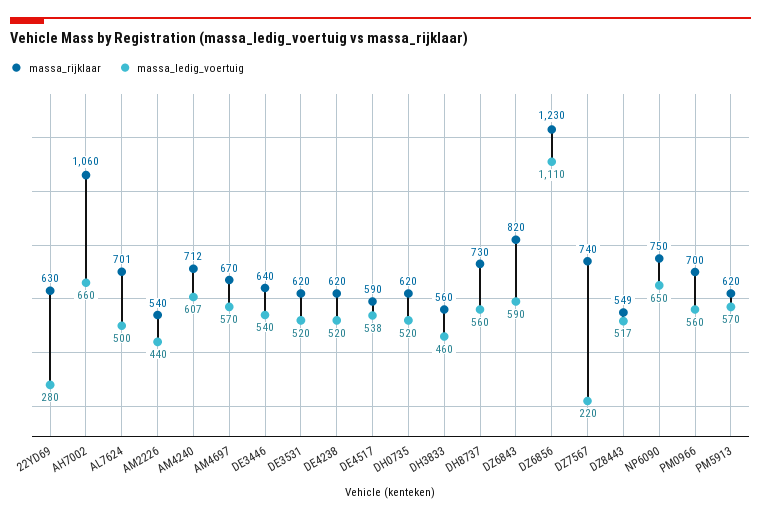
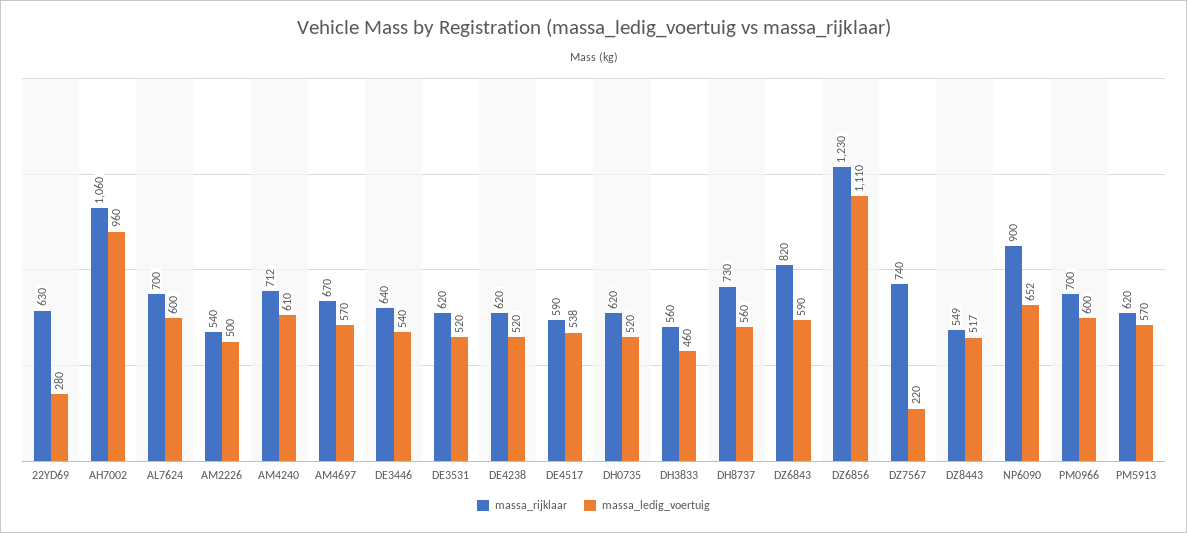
  {
    "massa_rijklaar": {
      "22YD69": 630,
      "AH7002": 1060,
-     "AL7624": 701,
+     "AL7624": 700,
      "AM2226": 540,
      "AM4240": 712,
      "AM4697": 670,
      "DE3446": 640,
      "DE3531": 620,
      "DE4238": 620,
      "DE4517": 590,
      "DH0735": 620,
      "DH3833": 560,
      "DH8737": 730,
      "DZ6843": 820,
      "DZ6856": 1230,
      "DZ7567": 740,
      "DZ8443": 549,
-     "NP6090": 750,
+     "NP6090": 900,
      "PM0966": 700,
      "PM5913": 620
    },
    "massa_ledig_voertuig": {
      "22YD69": 280,
-     "AH7002": 660,
+     "AH7002": 960,
-     "AL7624": 500,
+     "AL7624": 600,
-     "AM2226": 440,
+     "AM2226": 500,
-     "AM4240": 607,
+     "AM4240": 610,
      "AM4697": 570,
      "DE3446": 540,
      "DE3531": 520,
      "DE4238": 520,
      "DE4517": 538,
      "DH0735": 520,
      "DH3833": 460,
      "DH8737": 560,
      "DZ6843": 590,
      "DZ6856": 1110,
      "DZ7567": 220,
      "DZ8443": 517,
-     "NP6090": 650,
+     "NP6090": 652,
-     "PM0966": 560,
+     "PM0966": 600,
      "PM5913": 570
    }
  }

